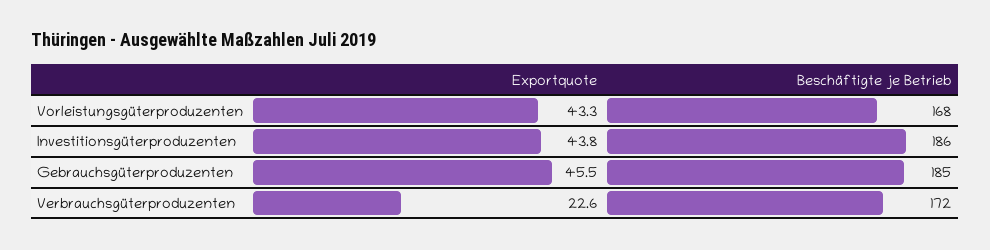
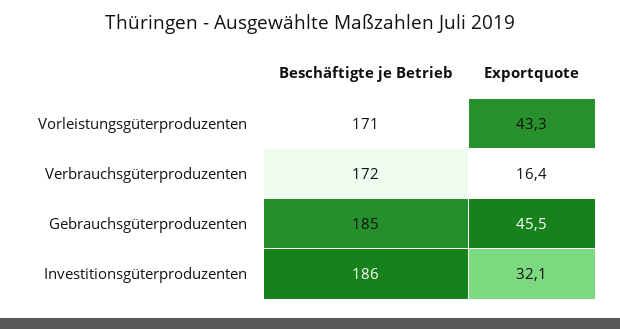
  {
    "Exportquote": {
      "Vorleistungsgüterproduzenten": 43.3,
-     "Investitionsgüterproduzenten": 43.8,
+     "Investitionsgüterproduzenten": 32.1,
      "Gebrauchsgüterproduzenten": 45.5,
-     "Verbrauchsgüterproduzenten": 22.6
+     "Verbrauchsgüterproduzenten": 16.4
    },
    "Beschäftigte je Betrieb": {
-     "Vorleistungsgüterproduzenten": 168,
+     "Vorleistungsgüterproduzenten": 171,
      "Investitionsgüterproduzenten": 186,
      "Gebrauchsgüterproduzenten": 185,
      "Verbrauchsgüterproduzenten": 172
    }
  }

